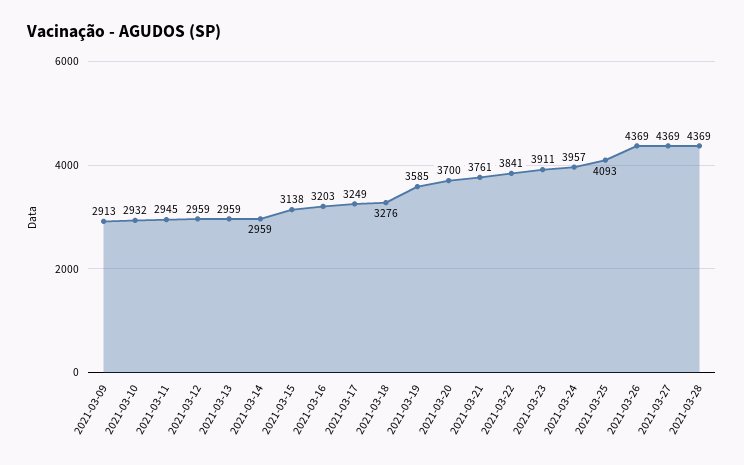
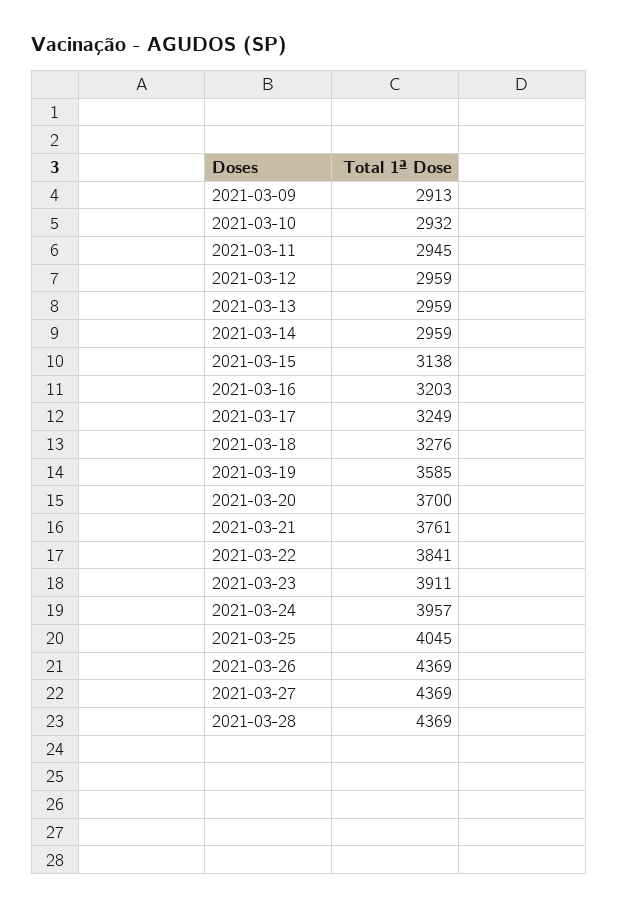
  {
    "2021-03-09": 2913,
    "2021-03-10": 2932,
    "2021-03-11": 2945,
    "2021-03-12": 2959,
    "2021-03-13": 2959,
    "2021-03-14": 2959,
    "2021-03-15": 3138,
    "2021-03-16": 3203,
    "2021-03-17": 3249,
    "2021-03-18": 3276,
    "2021-03-19": 3585,
    "2021-03-20": 3700,
    "2021-03-21": 3761,
    "2021-03-22": 3841,
    "2021-03-23": 3911,
    "2021-03-24": 3957,
-   "2021-03-25": 4093,
+   "2021-03-25": 4045,
    "2021-03-26": 4369,
    "2021-03-27": 4369,
    "2021-03-28": 4369
  }

